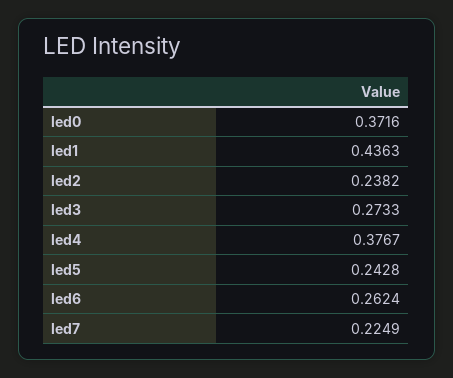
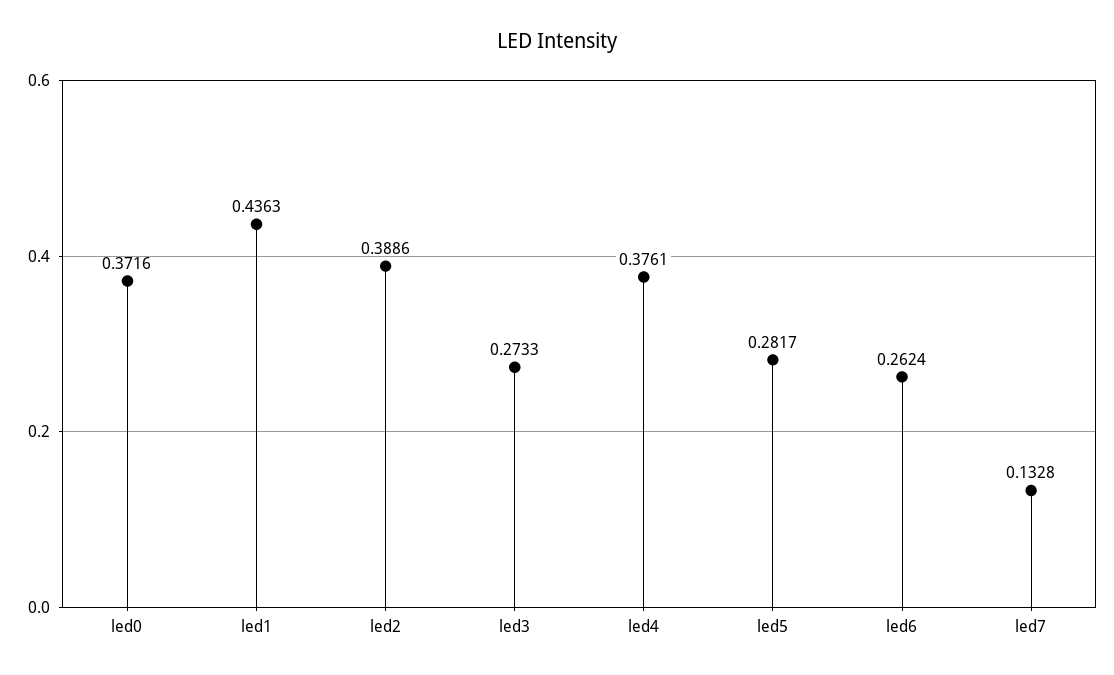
  {
    "led0": 0.3716,
    "led1": 0.4363,
-   "led2": 0.2382,
+   "led2": 0.3886,
    "led3": 0.2733,
-   "led4": 0.3767,
+   "led4": 0.3761,
-   "led5": 0.2428,
+   "led5": 0.2817,
    "led6": 0.2624,
-   "led7": 0.2249
+   "led7": 0.1328
  }

